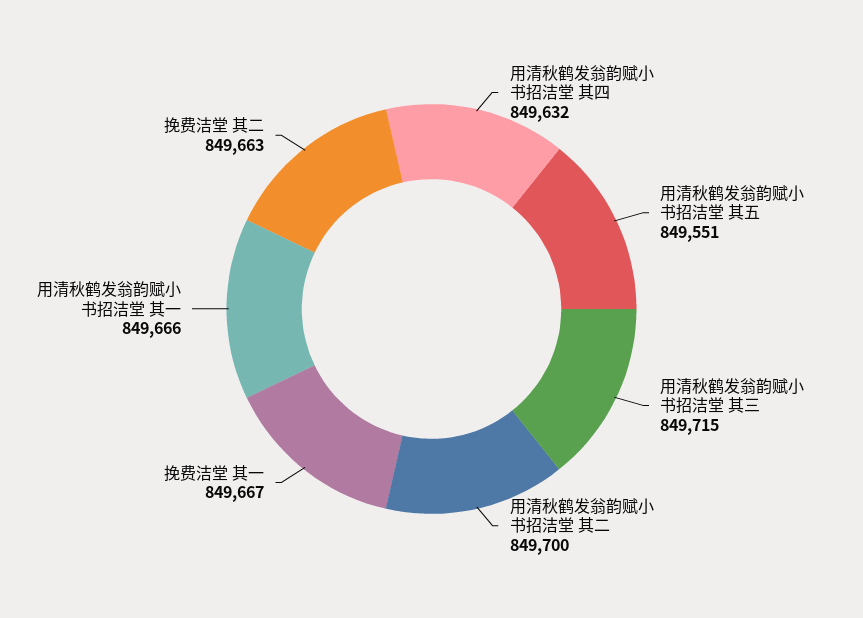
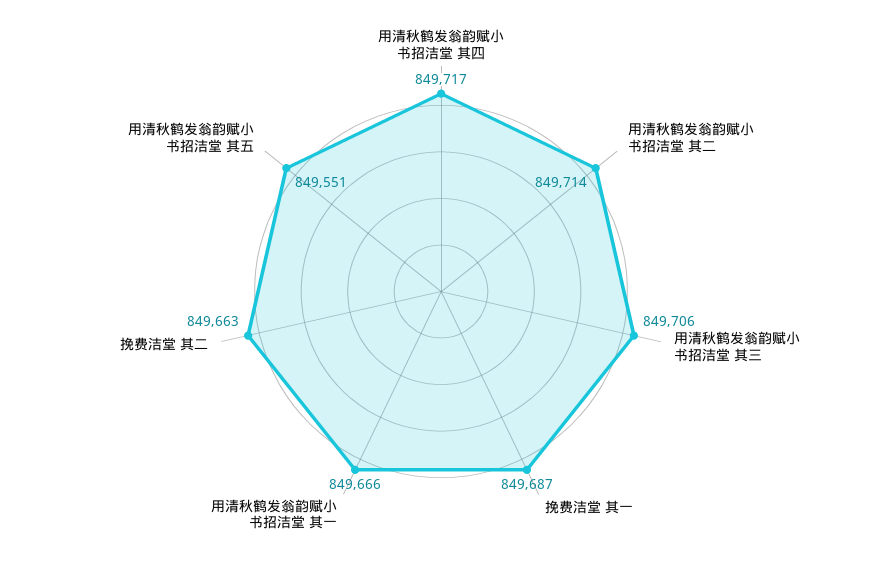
  {
-   "用清秋鹤发翁韵赋小书招洁堂 其四": 849632,
+   "用清秋鹤发翁韵赋小书招洁堂 其四": 849717,
    "用清秋鹤发翁韵赋小书招洁堂 其五": 849551,
-   "用清秋鹤发翁韵赋小书招洁堂 其三": 849715,
+   "用清秋鹤发翁韵赋小书招洁堂 其三": 849706,
-   "用清秋鹤发翁韵赋小书招洁堂 其二": 849700,
+   "用清秋鹤发翁韵赋小书招洁堂 其二": 849714,
-   "挽费洁堂 其一": 849667,
+   "挽费洁堂 其一": 849687,
    "用清秋鹤发翁韵赋小书招洁堂 其一": 849666,
    "挽费洁堂 其二": 849663
  }

